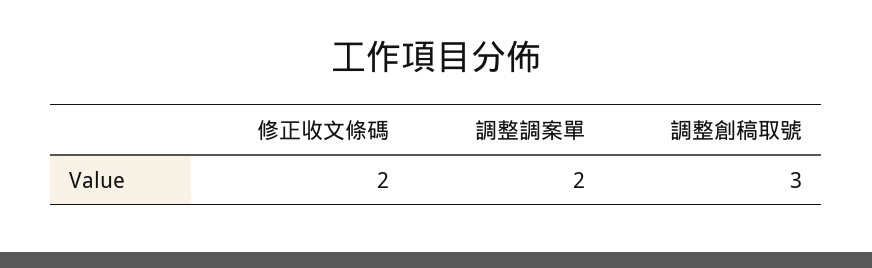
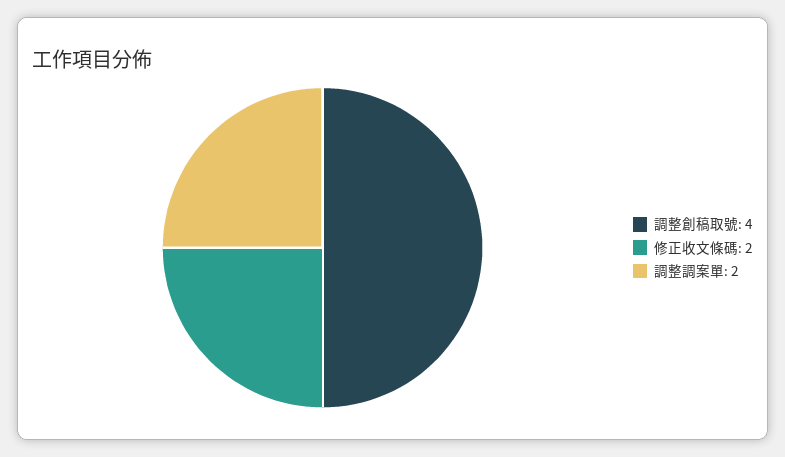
  {
    "修正收文條碼": 2,
    "調整調案單": 2,
-   "調整創稿取號": 3
+   "調整創稿取號": 4
  }

